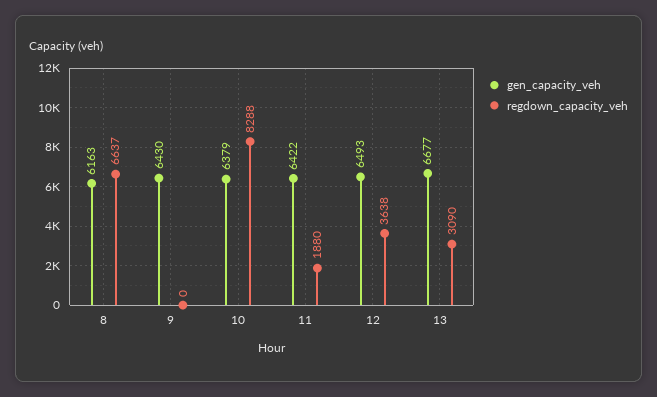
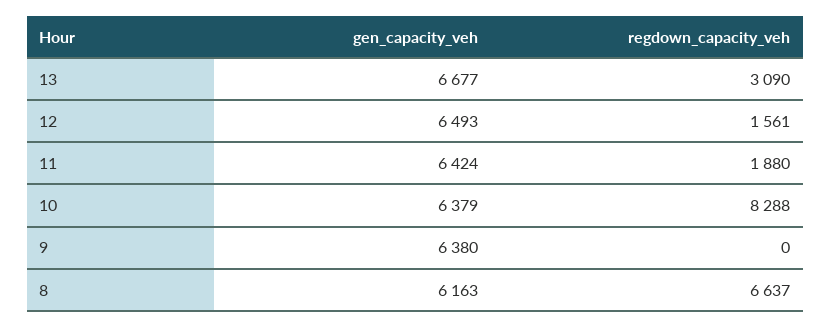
  {
    "gen_capacity_veh": {
      "8": 6163,
-     "9": 6430,
+     "9": 6380,
      "10": 6379,
-     "11": 6422,
+     "11": 6424,
      "12": 6493,
      "13": 6677
    },
    "regdown_capacity_veh": {
      "8": 6637,
      "9": 0,
      "10": 8288,
      "11": 1880,
-     "12": 3638,
+     "12": 1561,
      "13": 3090
    }
  }

